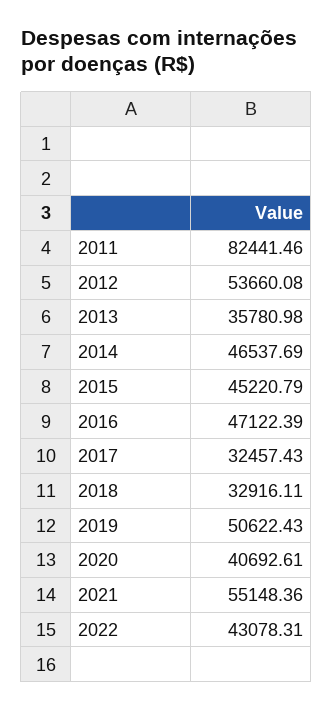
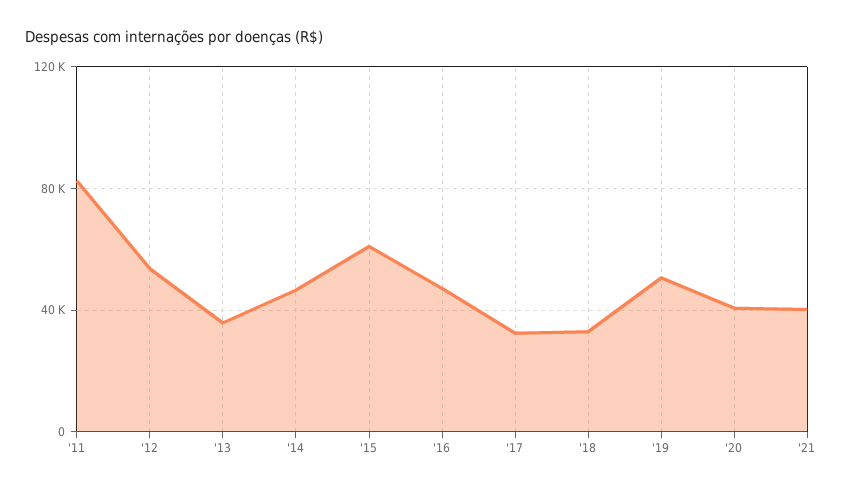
  {
    "2011": 82441.46,
    "2012": 53660.08,
    "2013": 35780.98,
    "2014": 46537.69,
-   "2015": 45220.79,
+   "2015": 60000,
    "2016": 47122.39,
    "2017": 32457.43,
    "2018": 32916.11,
    "2019": 50622.43,
    "2020": 40692.61,
-   "2021": 55148.36,
+   "2021": 40000
-   "2022": 43078.31
  }

